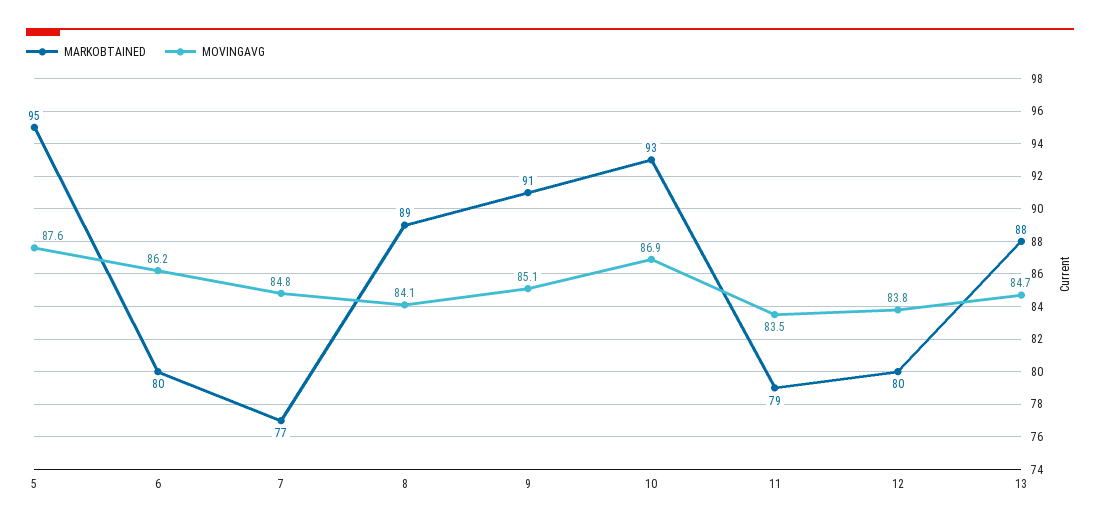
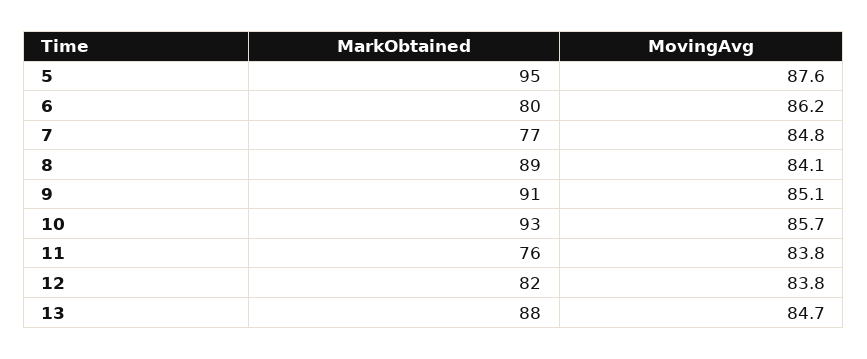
  {
    "MARKOBTAINED": {
      "5": 95,
      "6": 80,
      "7": 77,
      "8": 89,
      "9": 91,
      "10": 93,
-     "11": 79,
+     "11": 76,
-     "12": 80,
+     "12": 82,
      "13": 88
    },
    "MOVINGAVG": {
      "5": 87.6,
      "6": 86.2,
      "7": 84.8,
      "8": 84.1,
      "9": 85.1,
-     "10": 86.9,
+     "10": 85.7,
-     "11": 83.5,
+     "11": 83.8,
      "12": 83.8,
      "13": 84.7
    }
  }

